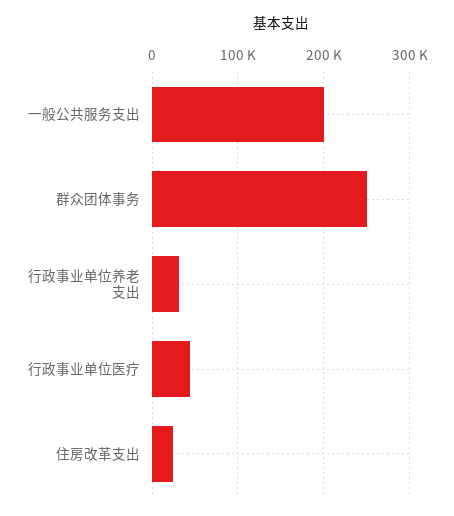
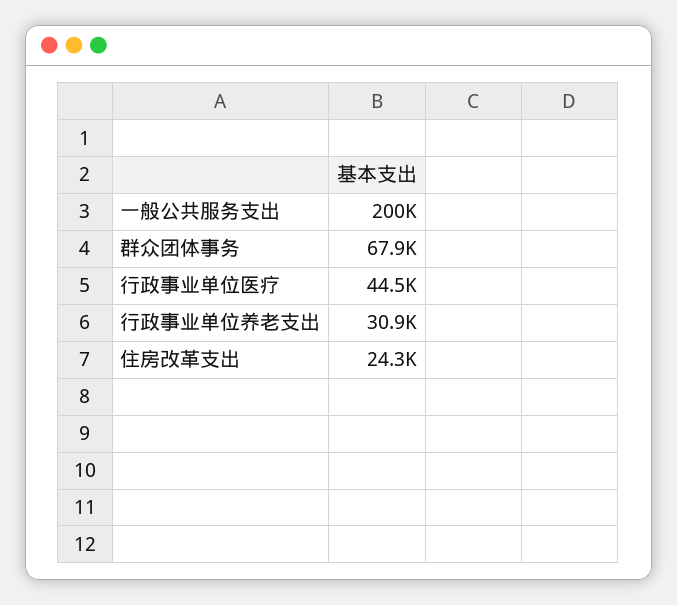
  {
    "一般公共服务支出": 200000,
-   "群众团体事务": 250000,
+   "群众团体事务": 67900,
    "行政事业单位养老支出": 30900,
    "行政事业单位医疗": 44500,
    "住房改革支出": 24300
  }

